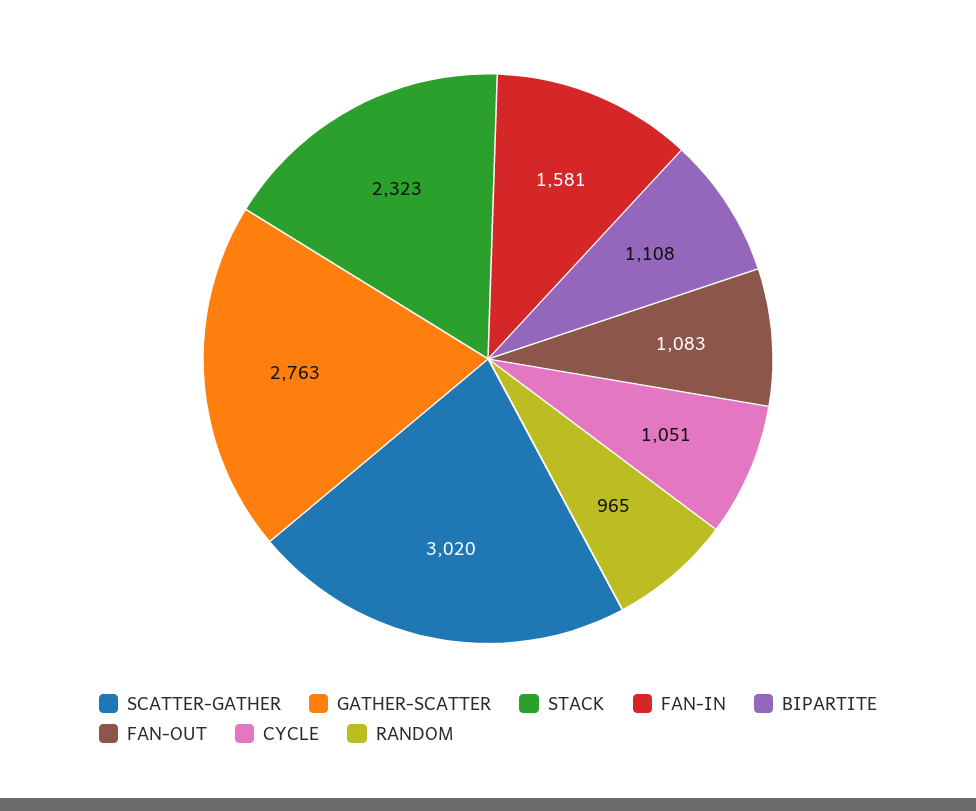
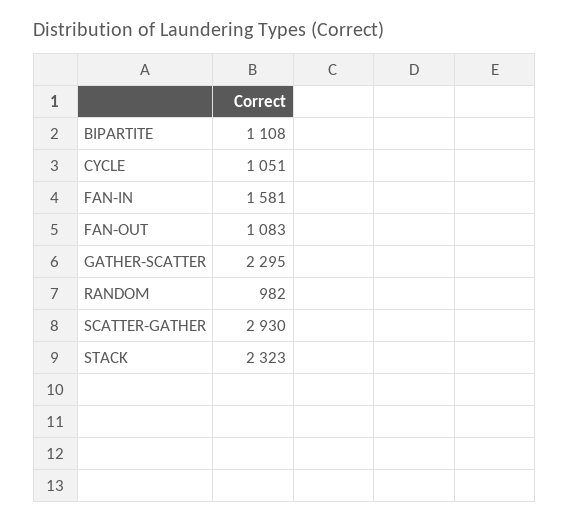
  {
-   "SCATTER-GATHER": 3020,
+   "SCATTER-GATHER": 2930,
-   "GATHER-SCATTER": 2763,
+   "GATHER-SCATTER": 2295,
    "STACK": 2323,
    "FAN-IN": 1581,
    "BIPARTITE": 1108,
    "FAN-OUT": 1083,
    "CYCLE": 1051,
-   "RANDOM": 965
+   "RANDOM": 982
  }

